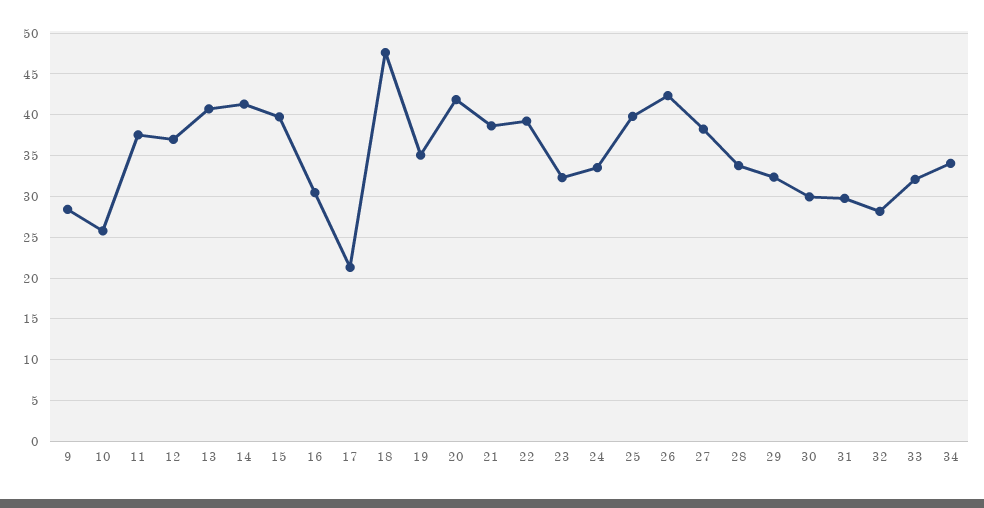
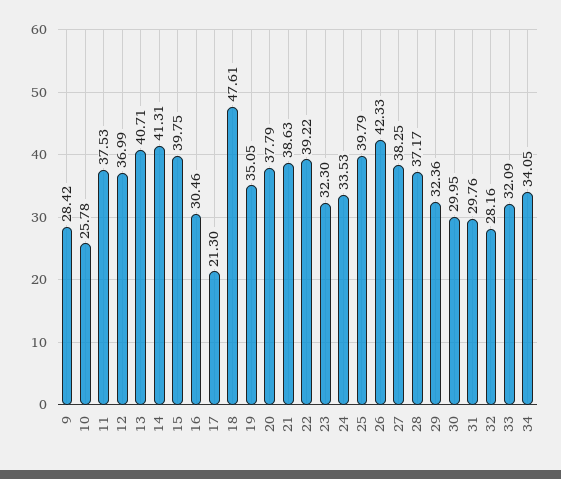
  {
    "9": 28.42,
    "10": 25.78,
    "11": 37.53,
    "12": 36.99,
    "13": 40.71,
    "14": 41.31,
    "15": 39.75,
    "16": 30.46,
    "17": 21.3,
    "18": 47.61,
    "19": 35.05,
-   "20": 42,
+   "20": 37.79,
    "21": 38.63,
    "22": 39.22,
    "23": 32.3,
    "24": 33.53,
    "25": 39.79,
    "26": 42.33,
    "27": 38.25,
-   "28": 34,
+   "28": 37.17,
    "29": 32.36,
    "30": 29.95,
    "31": 29.76,
    "32": 28.16,
    "33": 32.09,
    "34": 34.05
  }

